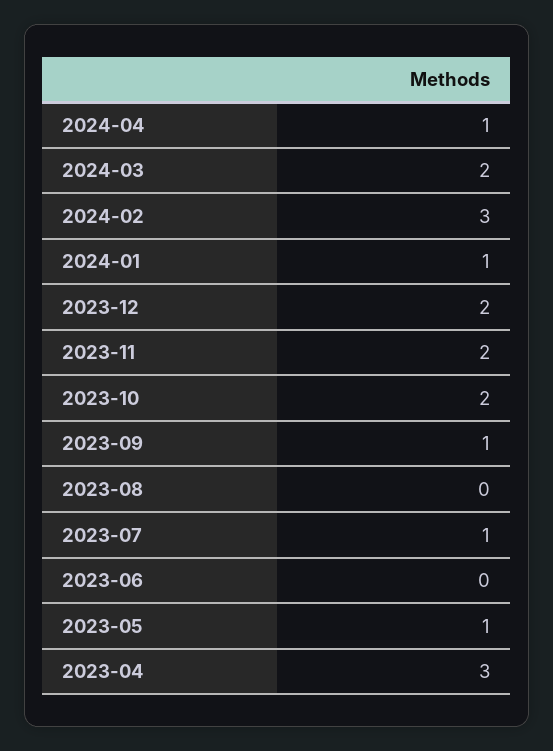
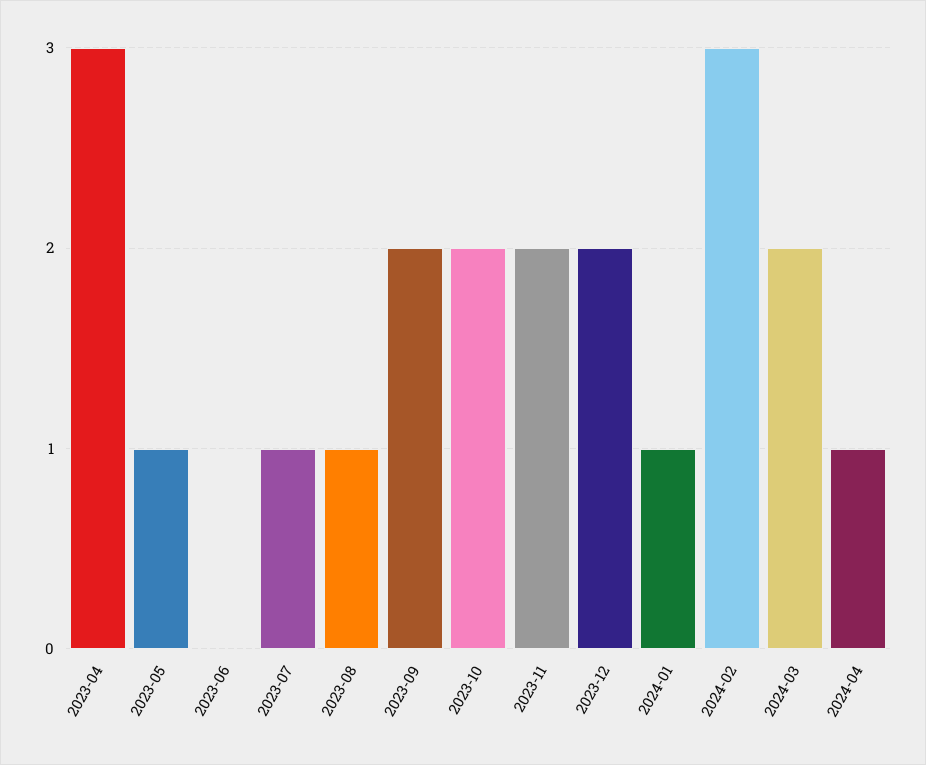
  {
    "2024-04": 1,
    "2024-03": 2,
    "2024-02": 3,
    "2024-01": 1,
    "2023-12": 2,
    "2023-11": 2,
    "2023-10": 2,
-   "2023-09": 1,
+   "2023-09": 2,
-   "2023-08": 0,
+   "2023-08": 1,
    "2023-07": 1,
    "2023-06": 0,
    "2023-05": 1,
    "2023-04": 3
  }

